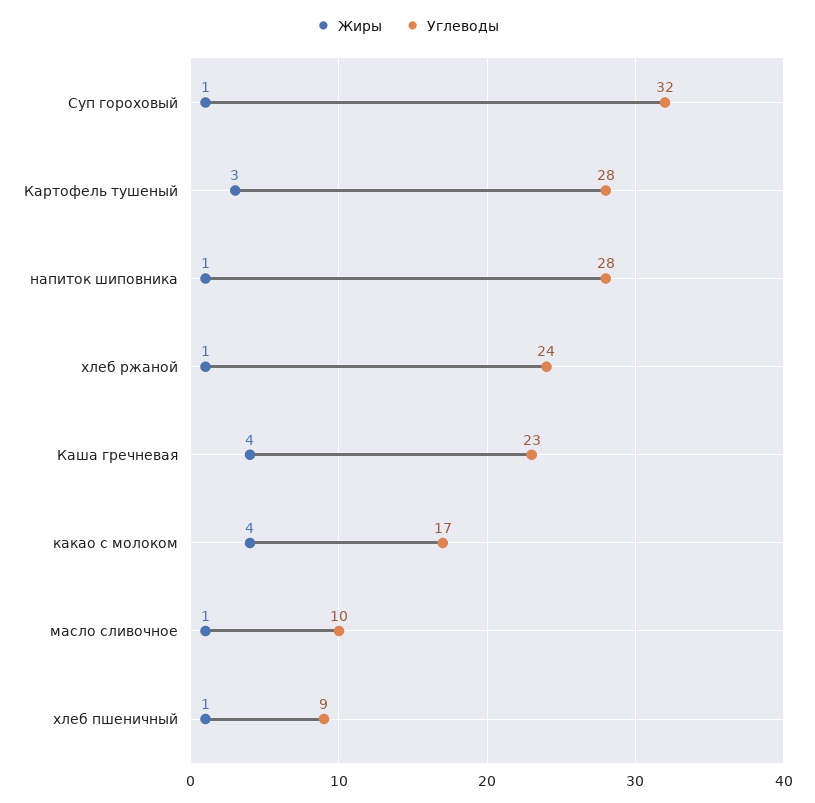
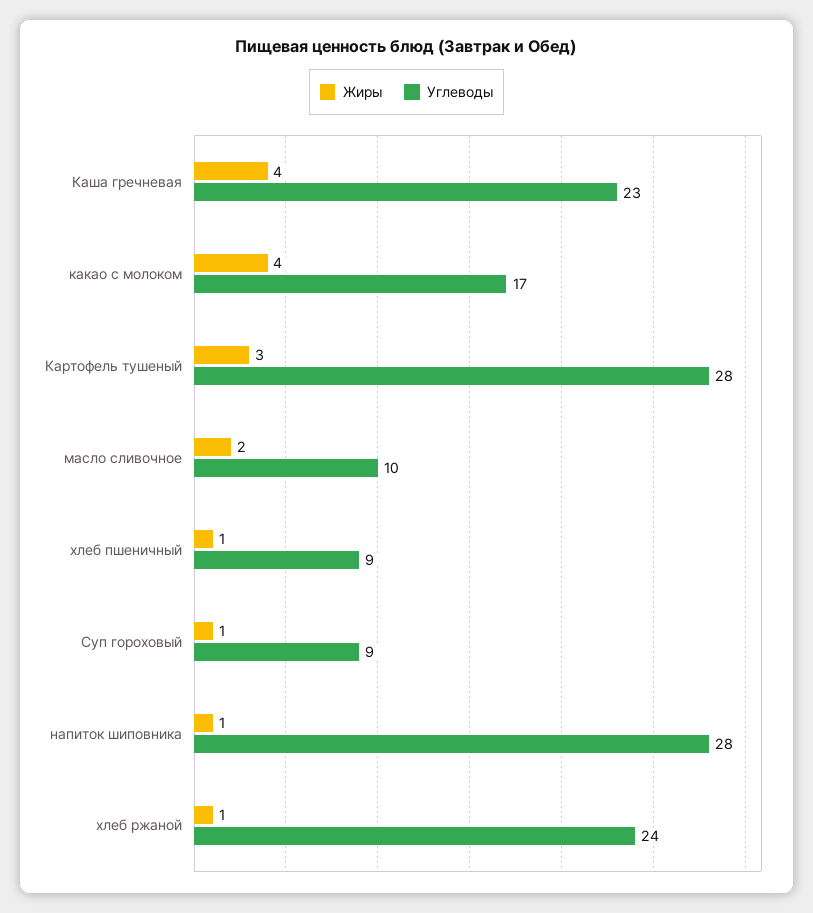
  {
    "Жиры": {
      "Суп гороховый": 1,
      "Картофель тушеный": 3,
      "напиток шиповника": 1,
      "хлеб ржаной": 1,
      "Каша гречневая": 4,
      "какао с молоком": 4,
-     "масло сливочное": 1,
+     "масло сливочное": 2,
      "хлеб пшеничный": 1
    },
    "Углеводы": {
-     "Суп гороховый": 32,
+     "Суп гороховый": 9,
      "Картофель тушеный": 28,
      "напиток шиповника": 28,
      "хлеб ржаной": 24,
      "Каша гречневая": 23,
      "какао с молоком": 17,
      "масло сливочное": 10,
      "хлеб пшеничный": 9
    }
  }

